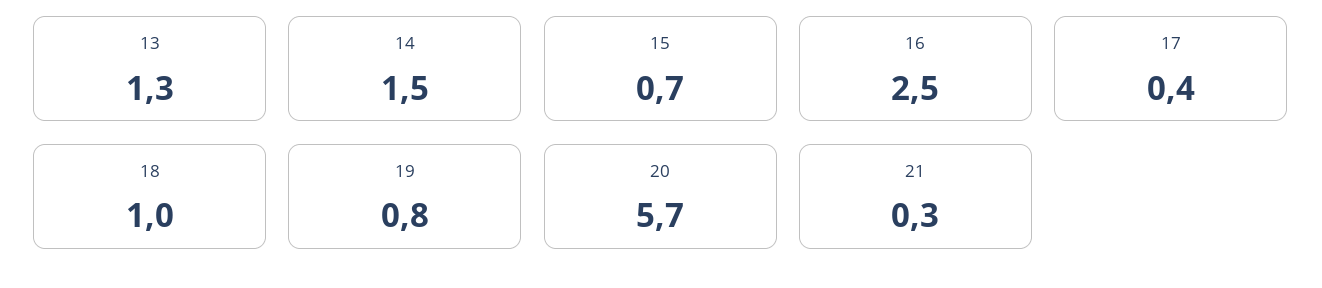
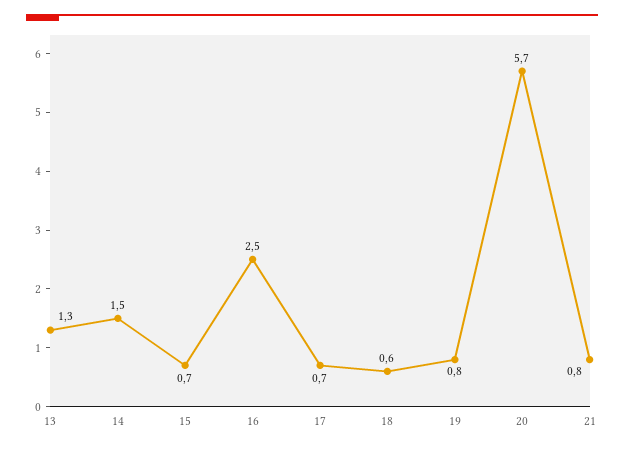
  {
    "13": 1.3,
    "14": 1.5,
    "15": 0.7,
    "16": 2.5,
-   "17": 0.4,
+   "17": 0.7,
-   "18": 1,
+   "18": 0.6,
    "19": 0.8,
    "20": 5.7,
-   "21": 0.3
+   "21": 0.8
  }

